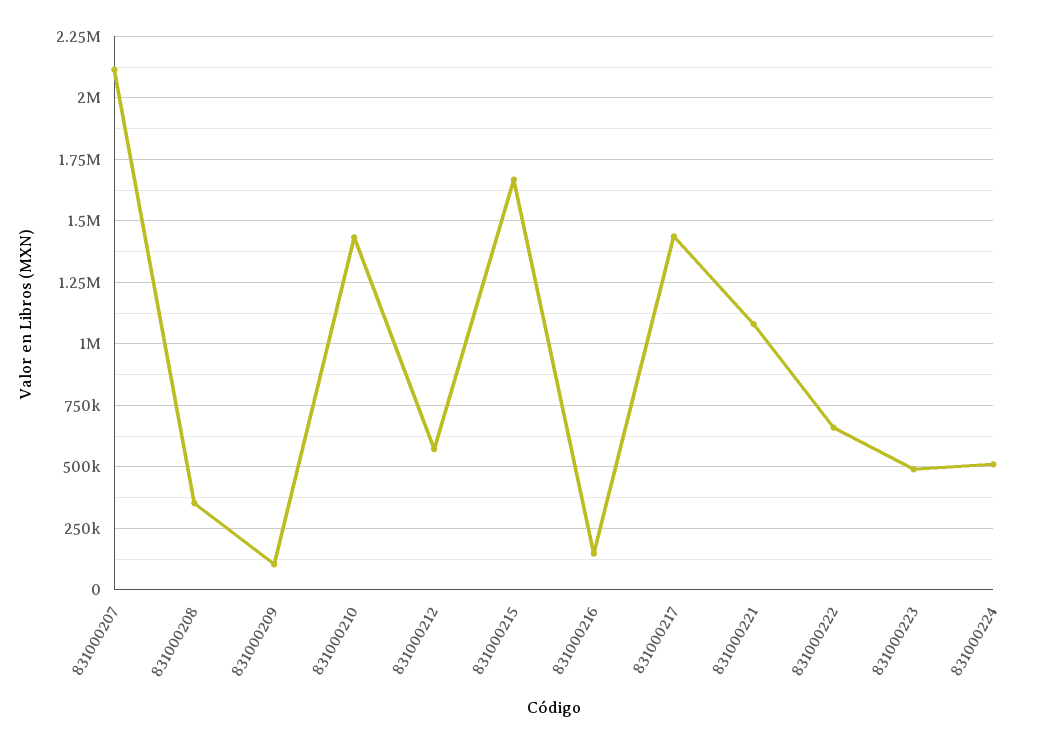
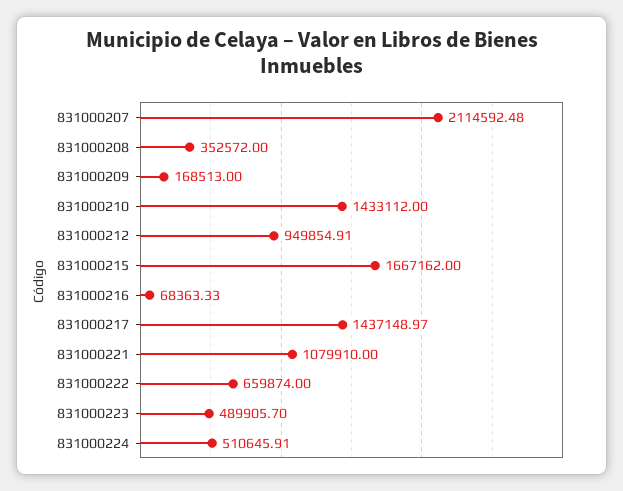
  {
    "831000207": 2114592.48,
    "831000208": 352572,
-   "831000209": 100000,
+   "831000209": 168513,
    "831000210": 1433112,
-   "831000212": 575000,
+   "831000212": 949854.91,
    "831000215": 1667162,
-   "831000216": 150000,
+   "831000216": 68363.33,
    "831000217": 1437148.97,
    "831000221": 1079910,
    "831000222": 659874,
    "831000223": 489905.7,
    "831000224": 510645.91
  }

